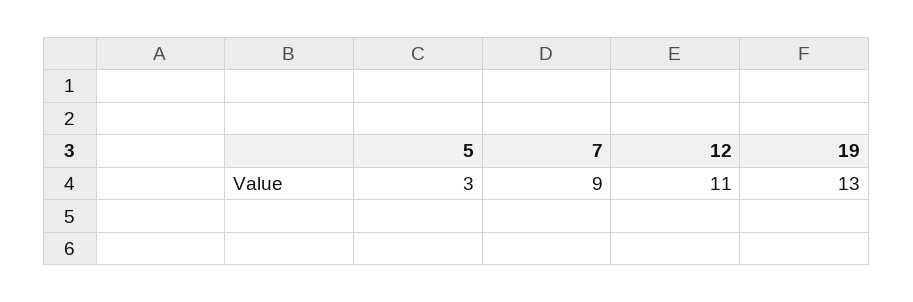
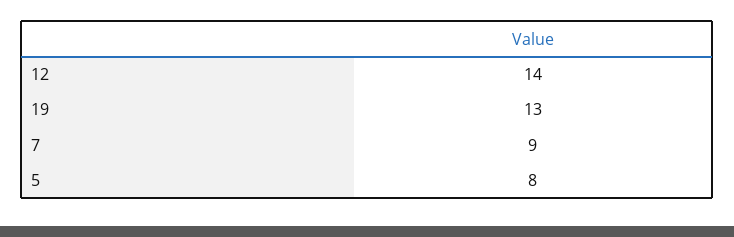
  {
-   "5": 3,
+   "5": 8,
    "7": 9,
-   "12": 11,
+   "12": 14,
    "19": 13
  }

